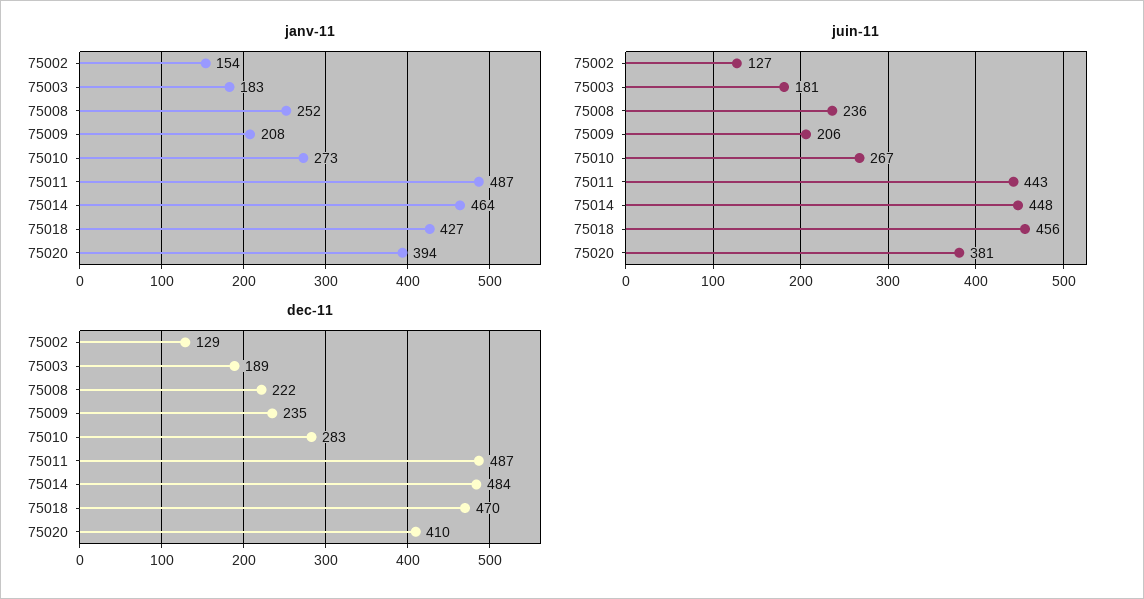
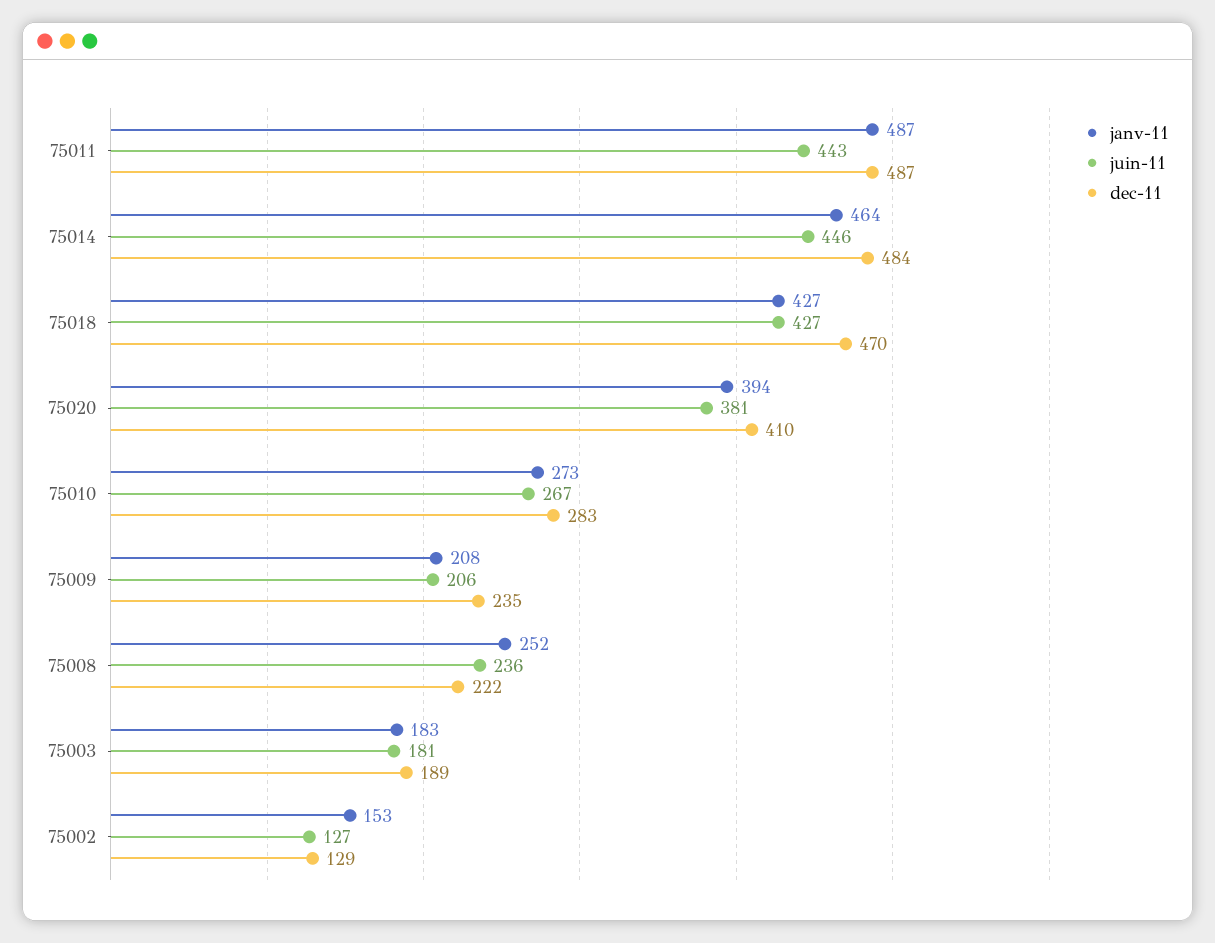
  {
    "janv-11": {
-     "75002": 154,
+     "75002": 153,
      "75003": 183,
      "75008": 252,
      "75009": 208,
      "75010": 273,
      "75011": 487,
      "75014": 464,
      "75018": 427,
      "75020": 394
    },
    "juin-11": {
      "75002": 127,
      "75003": 181,
      "75008": 236,
      "75009": 206,
      "75010": 267,
      "75011": 443,
-     "75014": 448,
+     "75014": 446,
-     "75018": 456,
+     "75018": 427,
      "75020": 381
    },
    "dec-11": {
      "75002": 129,
      "75003": 189,
      "75008": 222,
      "75009": 235,
      "75010": 283,
      "75011": 487,
      "75014": 484,
      "75018": 470,
      "75020": 410
    }
  }

